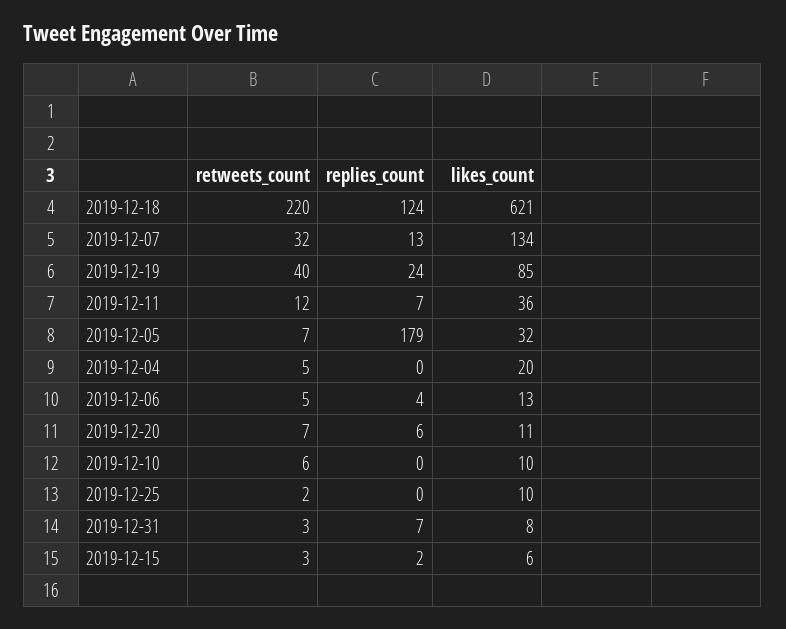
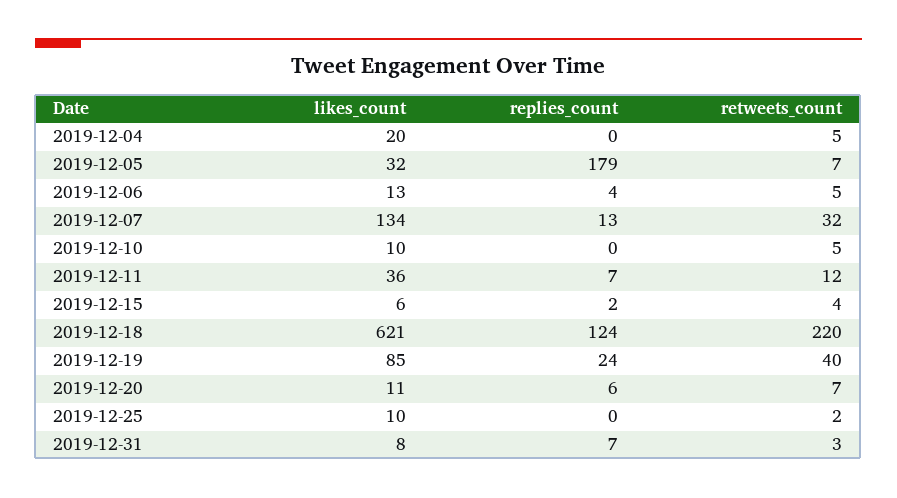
  {
    "retweets_count": {
      "2019-12-18": 220,
      "2019-12-07": 32,
      "2019-12-19": 40,
      "2019-12-11": 12,
      "2019-12-05": 7,
      "2019-12-04": 5,
      "2019-12-06": 5,
      "2019-12-20": 7,
-     "2019-12-10": 6,
+     "2019-12-10": 5,
      "2019-12-25": 2,
      "2019-12-31": 3,
-     "2019-12-15": 3
+     "2019-12-15": 4
    },
    "replies_count": {
      "2019-12-18": 124,
      "2019-12-07": 13,
      "2019-12-19": 24,
      "2019-12-11": 7,
      "2019-12-05": 179,
      "2019-12-04": 0,
      "2019-12-06": 4,
      "2019-12-20": 6,
      "2019-12-10": 0,
      "2019-12-25": 0,
      "2019-12-31": 7,
      "2019-12-15": 2
    },
    "likes_count": {
      "2019-12-18": 621,
      "2019-12-07": 134,
      "2019-12-19": 85,
      "2019-12-11": 36,
      "2019-12-05": 32,
      "2019-12-04": 20,
      "2019-12-06": 13,
      "2019-12-20": 11,
      "2019-12-10": 10,
      "2019-12-25": 10,
      "2019-12-31": 8,
      "2019-12-15": 6
    }
  }

